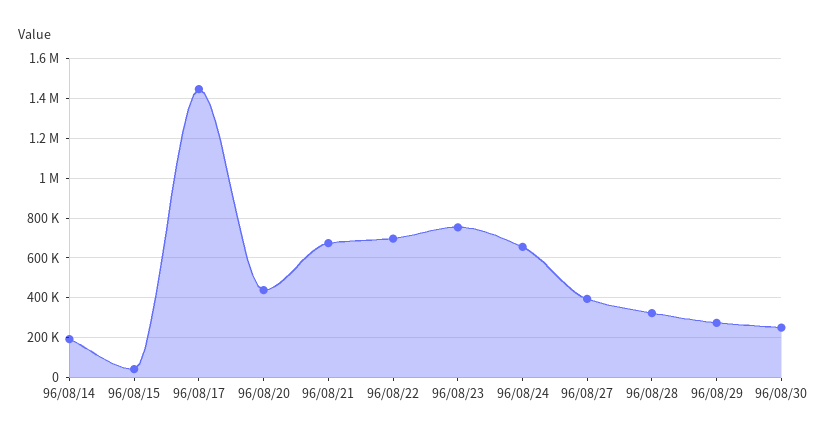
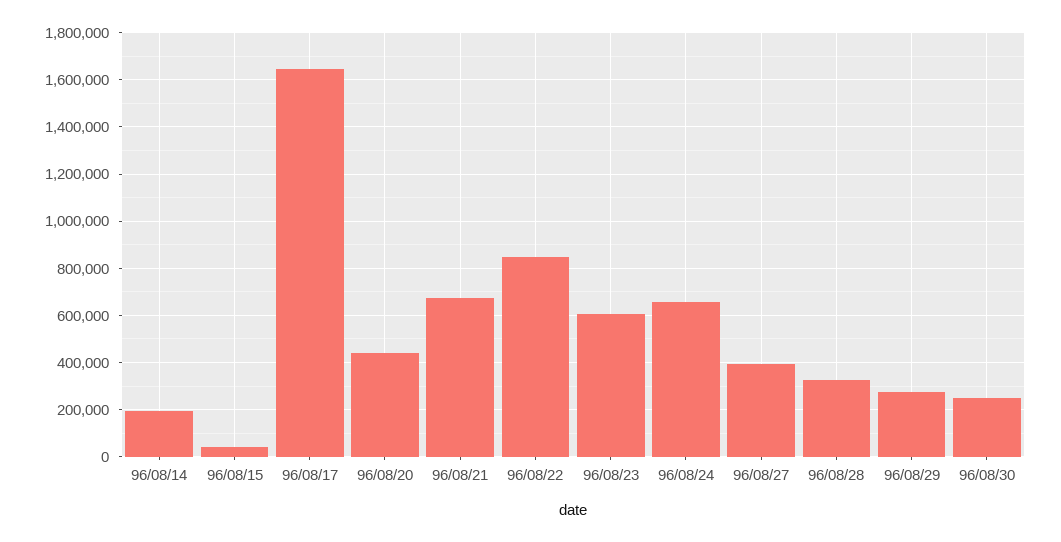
  {
    "96/08/14": 200000,
    "96/08/15": 50000,
-   "96/08/17": 1450000,
+   "96/08/17": 1650000,
    "96/08/20": 450000,
    "96/08/21": 650000,
-   "96/08/22": 700000,
+   "96/08/22": 850000,
-   "96/08/23": 750000,
+   "96/08/23": 600000,
    "96/08/24": 650000,
    "96/08/27": 400000,
    "96/08/28": 300000,
    "96/08/29": 250000,
    "96/08/30": 250000
  }

